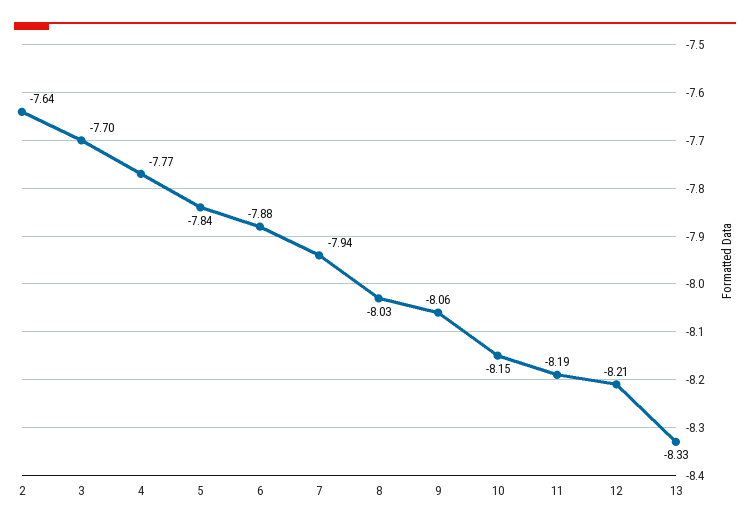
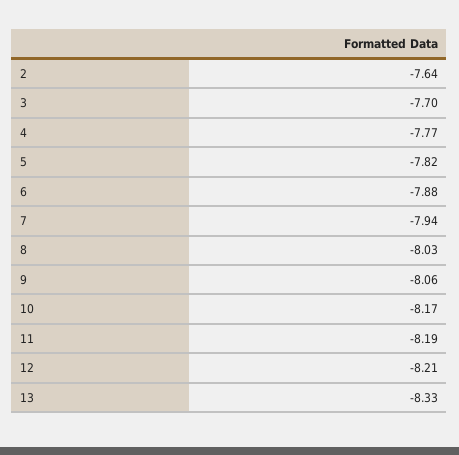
  {
    "2": -7.64,
    "3": -7.7,
    "4": -7.77,
-   "5": -7.84,
+   "5": -7.82,
    "6": -7.88,
    "7": -7.94,
    "8": -8.03,
    "9": -8.06,
-   "10": -8.15,
+   "10": -8.17,
    "11": -8.19,
    "12": -8.21,
    "13": -8.33
  }

